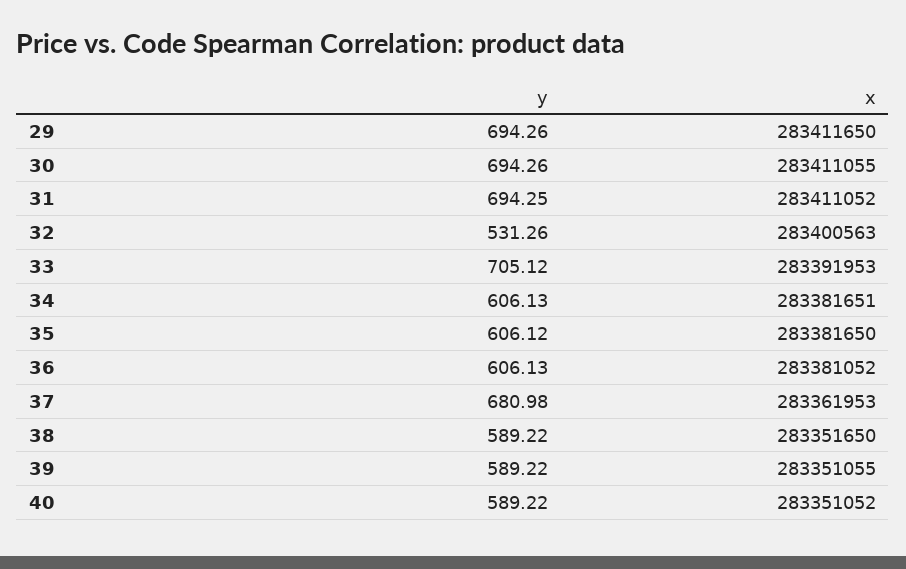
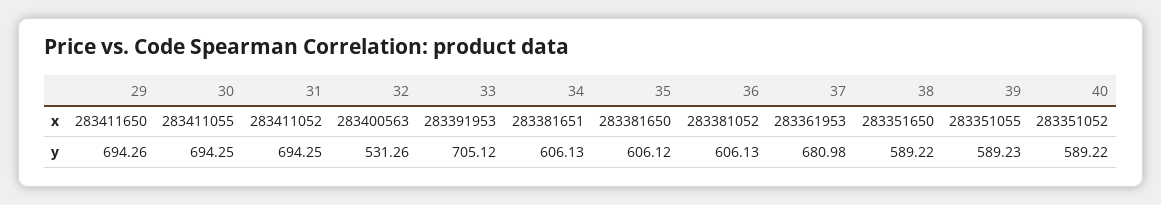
  {
    "y": {
      "29": 694.26,
-     "30": 694.26,
+     "30": 694.25,
      "31": 694.25,
      "32": 531.26,
      "33": 705.12,
      "34": 606.13,
      "35": 606.12,
      "36": 606.13,
      "37": 680.98,
      "38": 589.22,
-     "39": 589.22,
+     "39": 589.23,
      "40": 589.22
    },
    "x": {
      "29": 283411650,
      "30": 283411055,
      "31": 283411052,
      "32": 283400563,
      "33": 283391953,
      "34": 283381651,
      "35": 283381650,
      "36": 283381052,
      "37": 283361953,
      "38": 283351650,
      "39": 283351055,
      "40": 283351052
    }
  }

